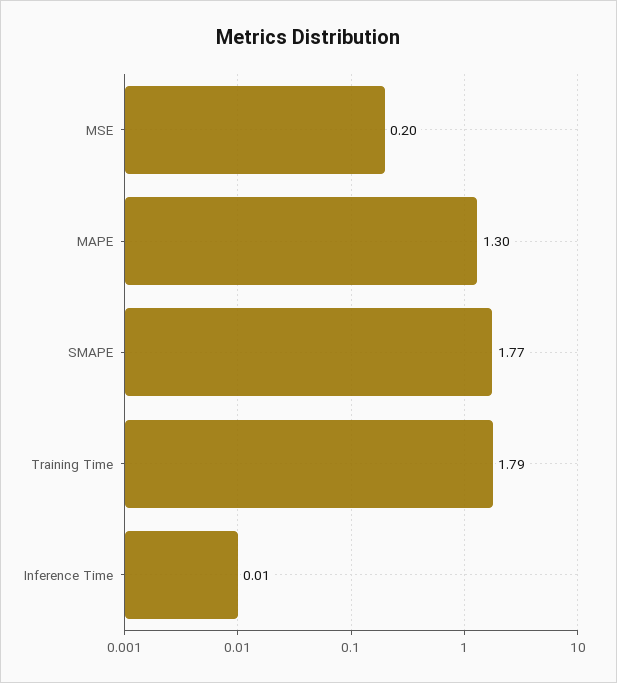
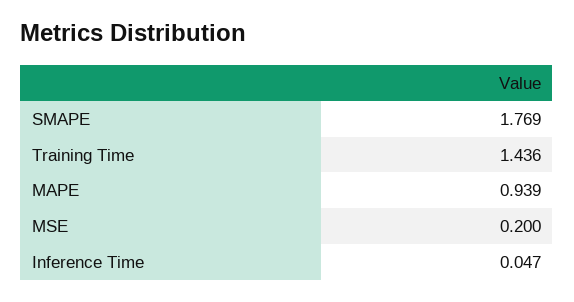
  {
    "MSE": 0.2,
-   "MAPE": 1.3,
+   "MAPE": 0.939,
    "SMAPE": 1.769,
-   "Training Time": 1.79,
+   "Training Time": 1.436,
-   "Inference Time": 0.01
+   "Inference Time": 0.047
  }

